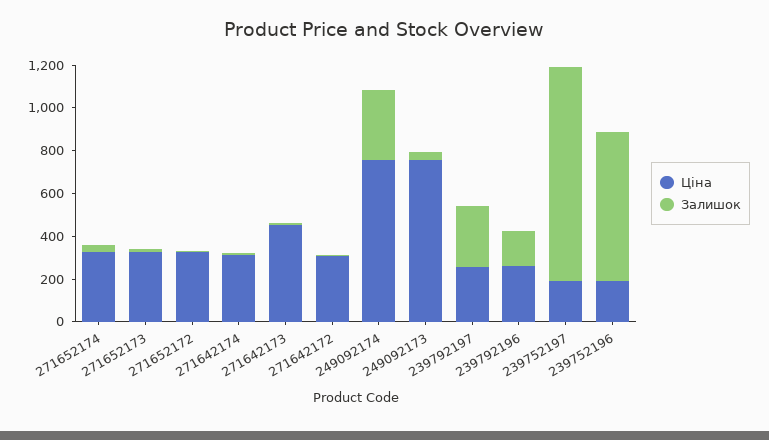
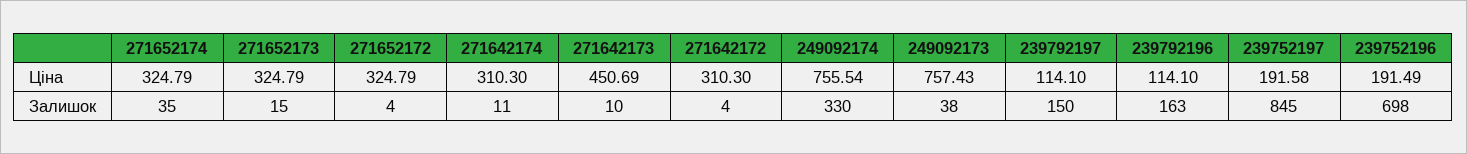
  {
    "Ціна": {
      "271652174": 324.79,
      "271652173": 324.79,
      "271652172": 324.79,
      "271642174": 310.3,
      "271642173": 450.69,
      "271642172": 310.3,
      "249092174": 755.54,
      "249092173": 757.43,
-     "239792197": 250,
+     "239792197": 114.1,
-     "239792196": 250,
+     "239792196": 114.1,
      "239752197": 191.58,
      "239752196": 191.49
    },
    "Залишок": {
      "271652174": 35,
      "271652173": 15,
      "271652172": 4,
      "271642174": 11,
      "271642173": 10,
      "271642172": 4,
      "249092174": 330,
      "249092173": 38,
-     "239792197": 300,
+     "239792197": 150,
      "239792196": 163,
-     "239752197": 1000,
+     "239752197": 845,
      "239752196": 698
    }
  }

